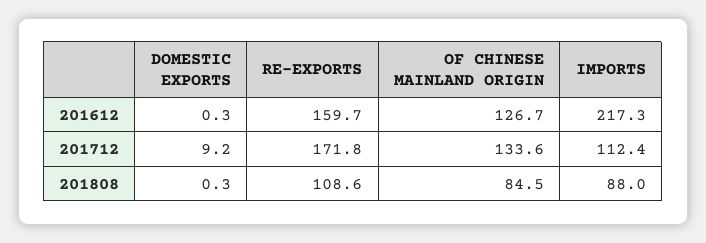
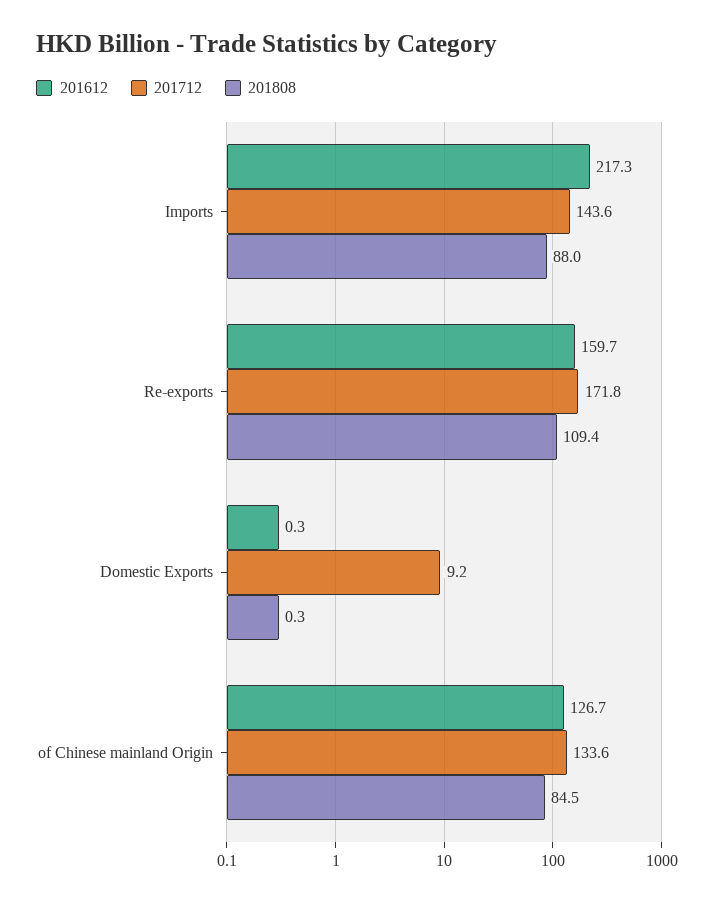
  {
    "201612": {
      "DOMESTIC EXPORTS": 0.3,
      "RE-EXPORTS": 159.7,
      "OF CHINESE MAINLAND ORIGIN": 126.7,
      "IMPORTS": 217.3
    },
    "201712": {
      "DOMESTIC EXPORTS": 9.2,
      "RE-EXPORTS": 171.8,
      "OF CHINESE MAINLAND ORIGIN": 133.6,
-     "IMPORTS": 112.4
+     "IMPORTS": 143.6
    },
    "201808": {
      "DOMESTIC EXPORTS": 0.3,
-     "RE-EXPORTS": 108.6,
+     "RE-EXPORTS": 109.4,
      "OF CHINESE MAINLAND ORIGIN": 84.5,
      "IMPORTS": 88
    }
  }

